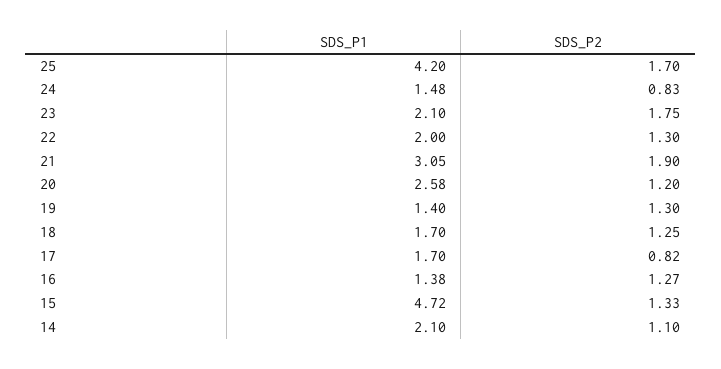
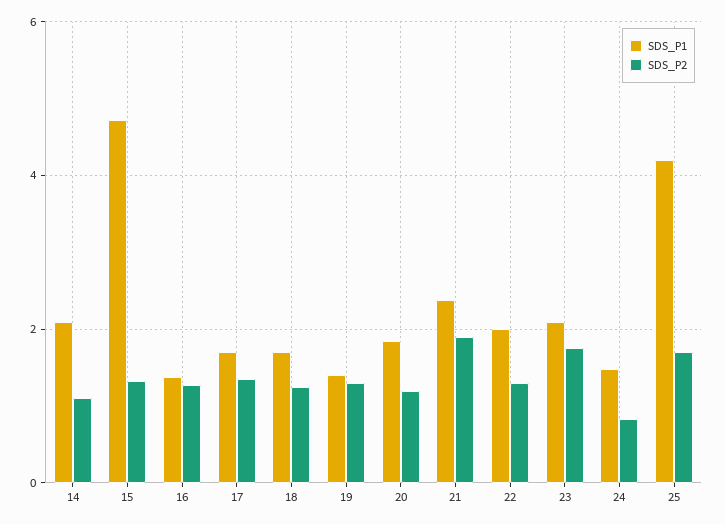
  {
    "SDS_P1": {
      "25": 4.2,
      "24": 1.48,
      "23": 2.1,
      "22": 2,
-     "21": 3.05,
+     "21": 2.4,
-     "20": 2.58,
+     "20": 1.8,
      "19": 1.4,
      "18": 1.7,
      "17": 1.7,
      "16": 1.38,
      "15": 4.72,
      "14": 2.1
    },
    "SDS_P2": {
      "25": 1.7,
      "24": 0.83,
      "23": 1.75,
      "22": 1.3,
      "21": 1.9,
      "20": 1.2,
      "19": 1.3,
      "18": 1.25,
-     "17": 0.82,
+     "17": 1.4,
      "16": 1.27,
      "15": 1.33,
      "14": 1.1
    }
  }

